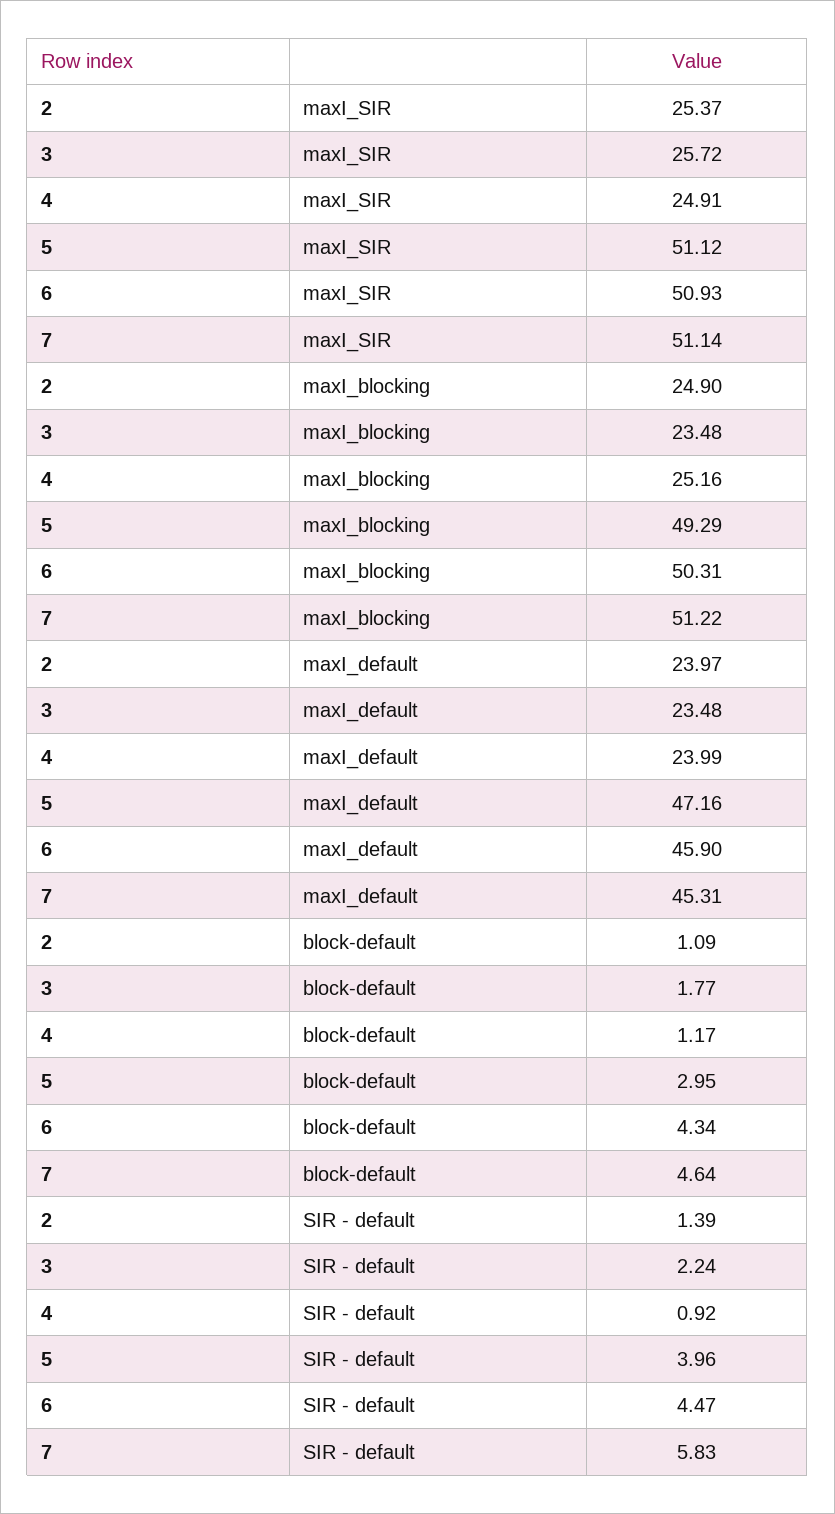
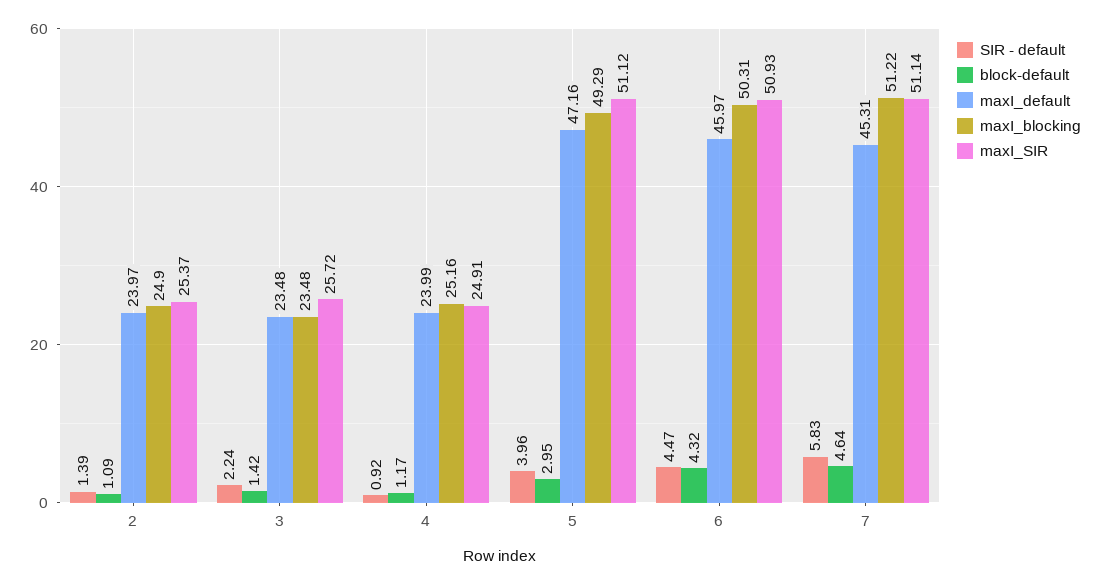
  {
    "maxI_SIR": {
      "2": 25.37,
      "3": 25.72,
      "4": 24.91,
      "5": 51.12,
      "6": 50.93,
      "7": 51.14
    },
    "maxI_blocking": {
      "2": 24.9,
      "3": 23.48,
      "4": 25.16,
      "5": 49.29,
      "6": 50.31,
      "7": 51.22
    },
    "maxI_default": {
      "2": 23.97,
      "3": 23.48,
      "4": 23.99,
      "5": 47.16,
-     "6": 45.9,
+     "6": 45.97,
      "7": 45.31
    },
    "block-default": {
      "2": 1.09,
-     "3": 1.77,
+     "3": 1.42,
      "4": 1.17,
      "5": 2.95,
-     "6": 4.34,
+     "6": 4.32,
      "7": 4.64
    },
    "SIR - default": {
      "2": 1.39,
      "3": 2.24,
      "4": 0.92,
      "5": 3.96,
      "6": 4.47,
      "7": 5.83
    }
  }

